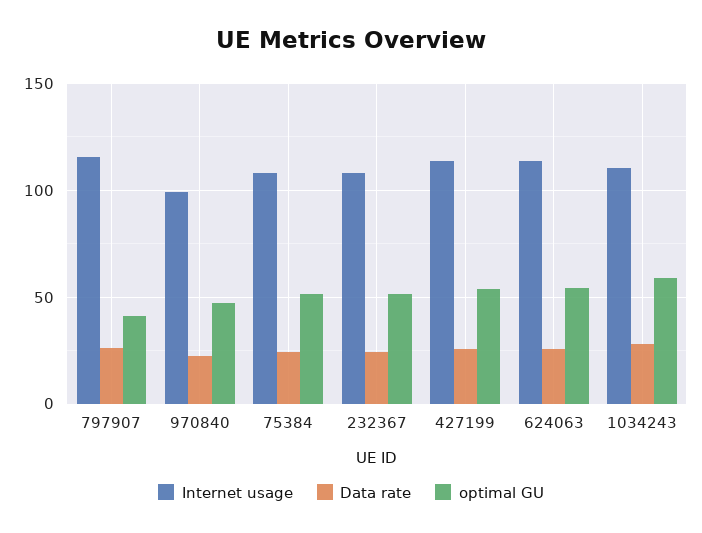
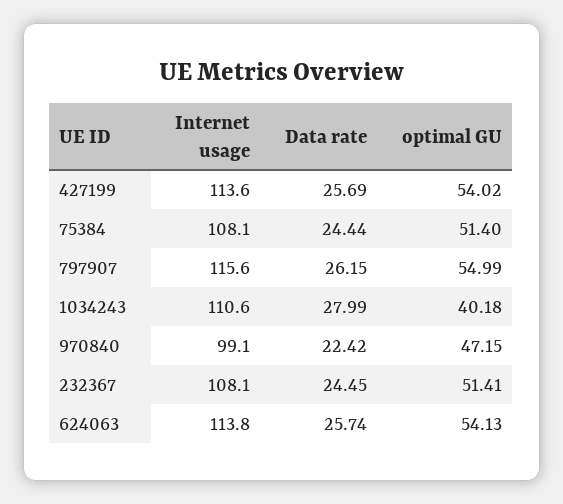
  {
    "Internet usage": {
      "797907": 115.6,
      "970840": 99.1,
      "75384": 108.1,
      "232367": 108.1,
      "427199": 113.6,
      "624063": 113.8,
      "1034243": 110.6
    },
    "Data rate": {
      "797907": 26.15,
      "970840": 22.42,
      "75384": 24.44,
      "232367": 24.45,
      "427199": 25.69,
      "624063": 25.74,
      "1034243": 27.99
    },
    "optimal GU": {
-     "797907": 40,
+     "797907": 54.99,
      "970840": 47.15,
      "75384": 51.4,
      "232367": 51.41,
      "427199": 54.02,
      "624063": 54.13,
-     "1034243": 60
+     "1034243": 40.18
    }
  }

